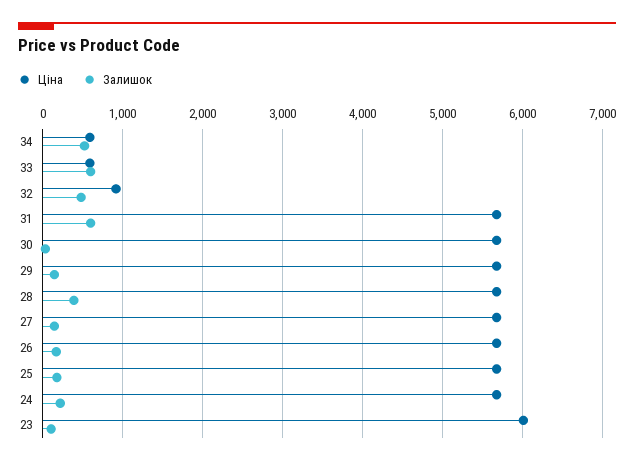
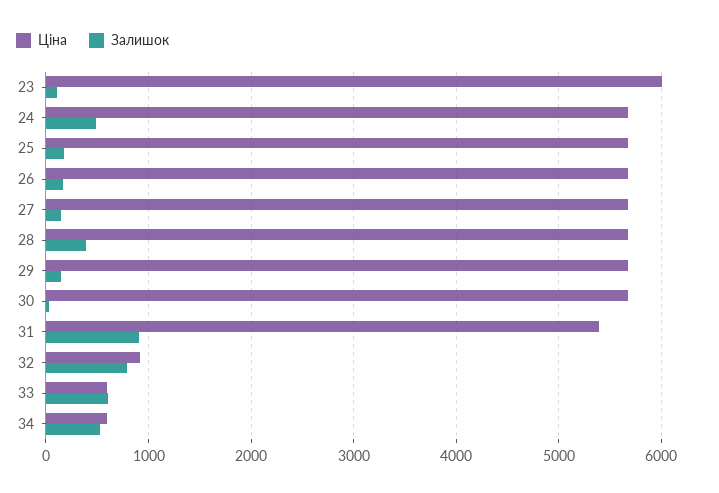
  {
    "Ціна": {
      "34": 600,
      "33": 600,
      "32": 900,
-     "31": 5700,
+     "31": 5400,
      "30": 5700,
      "29": 5700,
      "28": 5700,
      "27": 5700,
      "26": 5700,
      "25": 5700,
      "24": 5700,
      "23": 6000
    },
    "Залишок": {
      "34": 500,
      "33": 600,
-     "32": 500,
+     "32": 800,
-     "31": 600,
+     "31": 900,
      "30": 0,
      "29": 100,
      "28": 400,
      "27": 100,
      "26": 200,
      "25": 200,
-     "24": 200,
+     "24": 500,
      "23": 100
    }
  }

